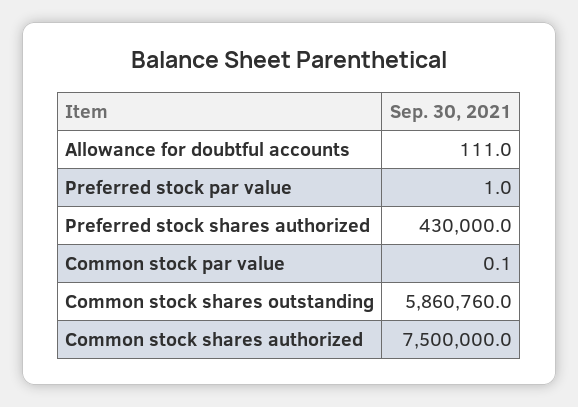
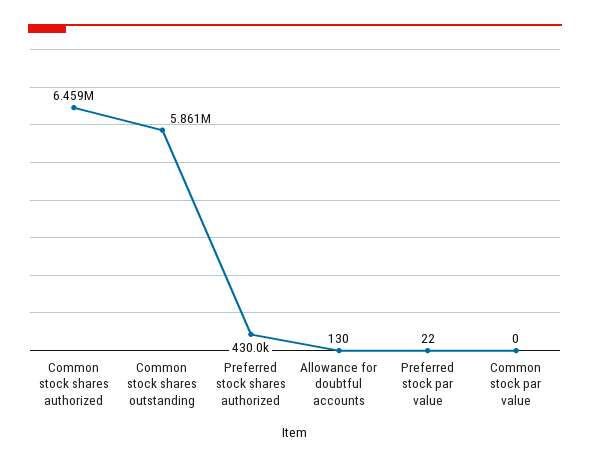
  {
-   "Allowance for doubtful accounts": 111,
+   "Allowance for doubtful accounts": 130,
-   "Preferred stock par value": 1,
+   "Preferred stock par value": 22,
    "Preferred stock shares authorized": 430000,
    "Common stock par value": 0.1,
    "Common stock shares outstanding": 5860760,
-   "Common stock shares authorized": 7500000
+   "Common stock shares authorized": 6459000
  }

